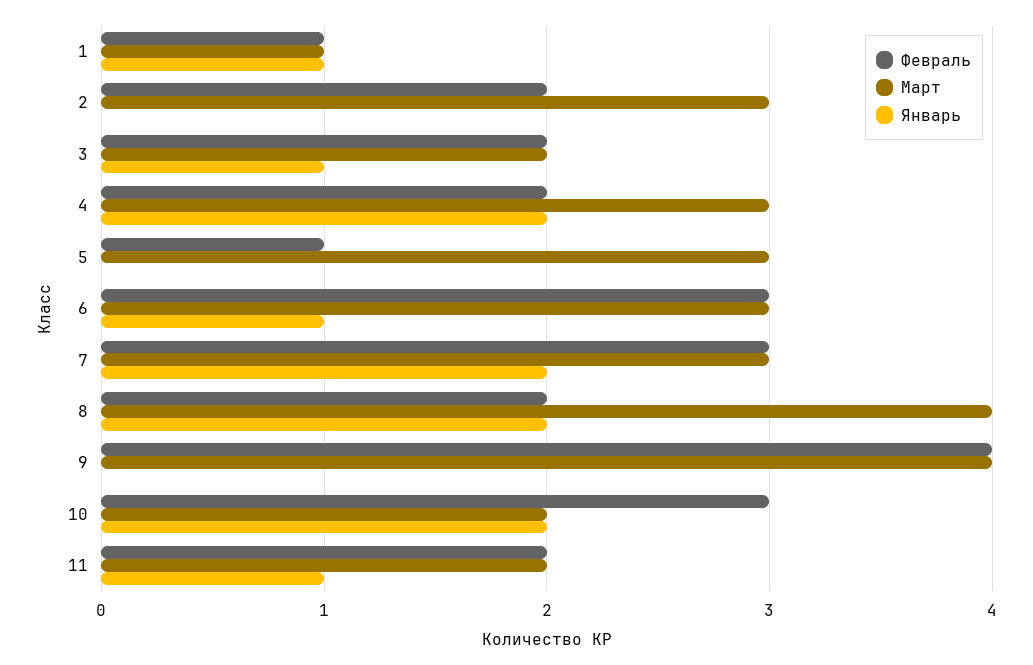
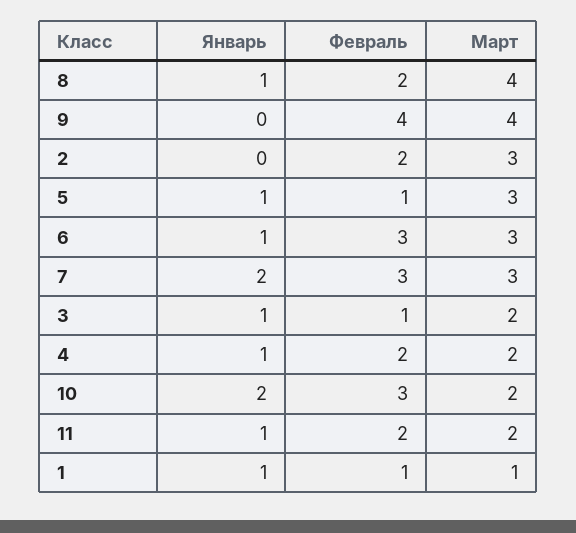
  {
    "Февраль": {
      "1": 1,
      "2": 2,
-     "3": 2,
+     "3": 1,
      "4": 2,
      "5": 1,
      "6": 3,
      "7": 3,
      "8": 2,
      "9": 4,
      "10": 3,
      "11": 2
    },
    "Март": {
      "1": 1,
      "2": 3,
      "3": 2,
-     "4": 3,
+     "4": 2,
      "5": 3,
      "6": 3,
      "7": 3,
      "8": 4,
      "9": 4,
      "10": 2,
      "11": 2
    },
    "Январь": {
      "1": 1,
      "2": 0,
      "3": 1,
-     "4": 2,
+     "4": 1,
-     "5": 0,
+     "5": 1,
      "6": 1,
      "7": 2,
-     "8": 2,
+     "8": 1,
      "9": 0,
      "10": 2,
      "11": 1
    }
  }

